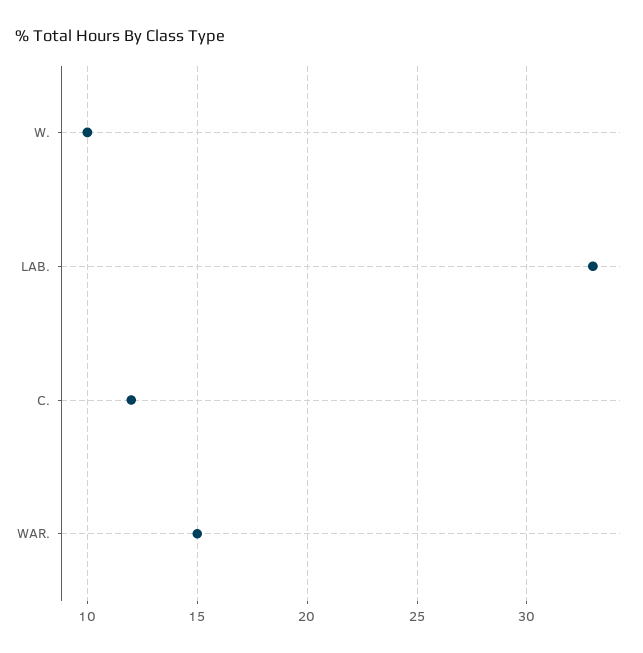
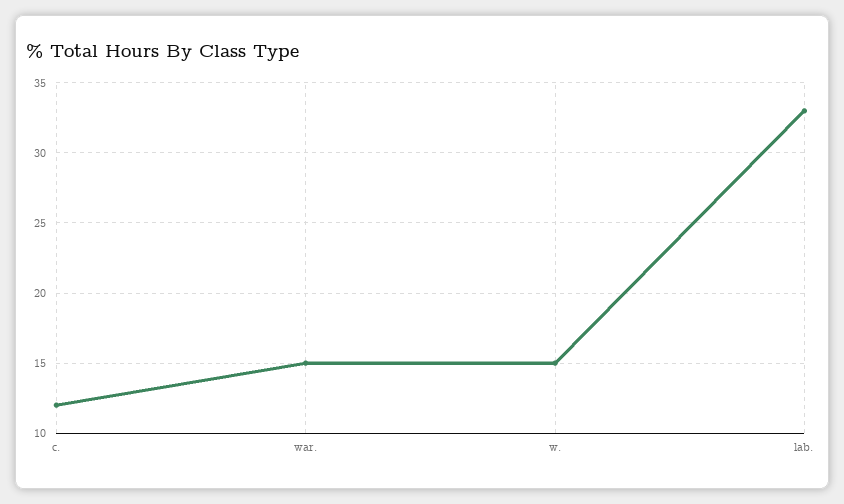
  {
-   "W.": 10,
+   "W.": 15,
    "LAB.": 33,
    "C.": 12,
    "WAR.": 15
  }

